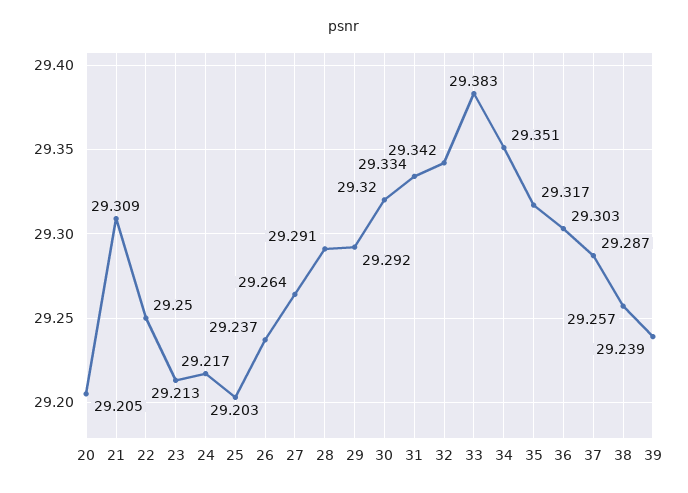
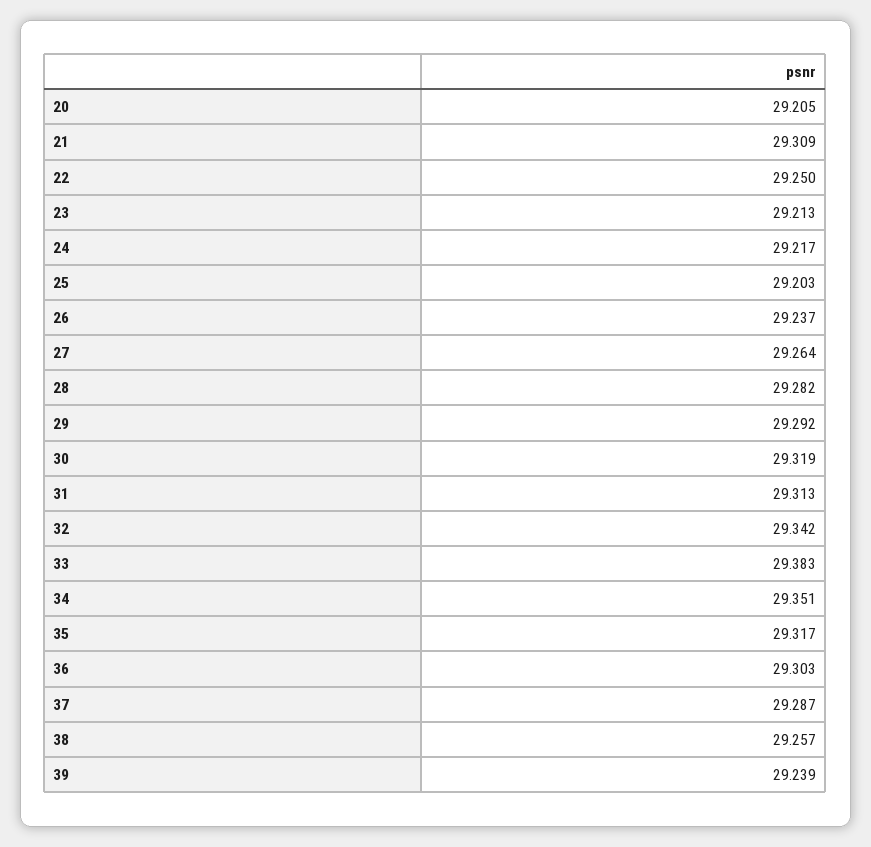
  {
    "20": 29.205,
    "21": 29.309,
    "22": 29.25,
    "23": 29.213,
    "24": 29.217,
    "25": 29.203,
    "26": 29.237,
    "27": 29.264,
-   "28": 29.291,
+   "28": 29.282,
    "29": 29.292,
-   "30": 29.32,
+   "30": 29.319,
-   "31": 29.334,
+   "31": 29.313,
    "32": 29.342,
    "33": 29.383,
    "34": 29.351,
    "35": 29.317,
    "36": 29.303,
    "37": 29.287,
    "38": 29.257,
    "39": 29.239
  }

